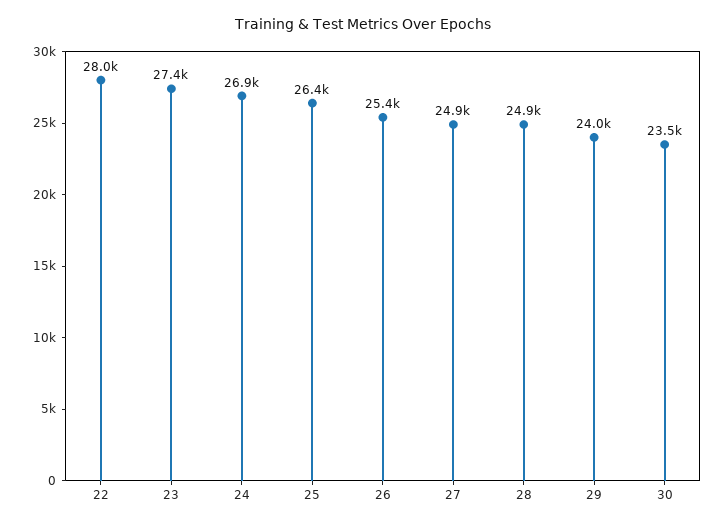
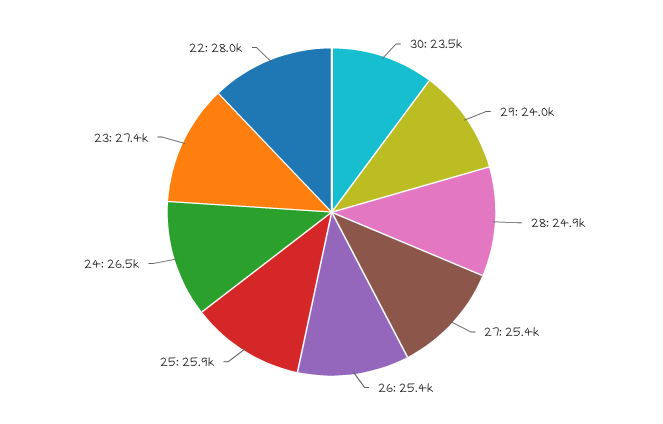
  {
    "22": 28000,
    "23": 27400,
-   "24": 26900,
+   "24": 26500,
-   "25": 26400,
+   "25": 25900,
    "26": 25400,
-   "27": 24900,
+   "27": 25400,
    "28": 24900,
    "29": 24000,
    "30": 23500
  }

